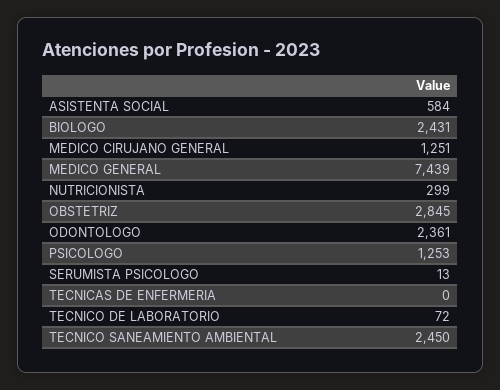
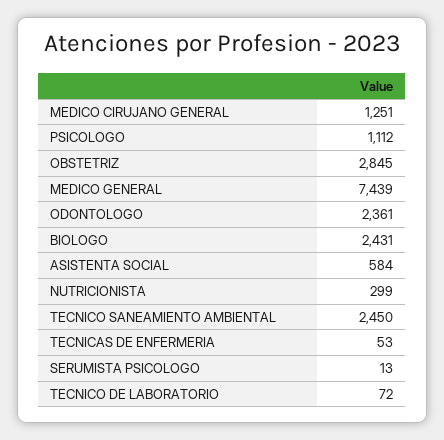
  {
    "ASISTENTA SOCIAL": 584,
    "BIOLOGO": 2431,
    "MEDICO CIRUJANO GENERAL": 1251,
    "MEDICO GENERAL": 7439,
    "NUTRICIONISTA": 299,
    "OBSTETRIZ": 2845,
    "ODONTOLOGO": 2361,
-   "PSICOLOGO": 1253,
+   "PSICOLOGO": 1112,
    "SERUMISTA PSICOLOGO": 13,
-   "TECNICAS DE ENFERMERIA": 0,
+   "TECNICAS DE ENFERMERIA": 53,
    "TECNICO DE LABORATORIO": 72,
    "TECNICO SANEAMIENTO AMBIENTAL": 2450
  }

